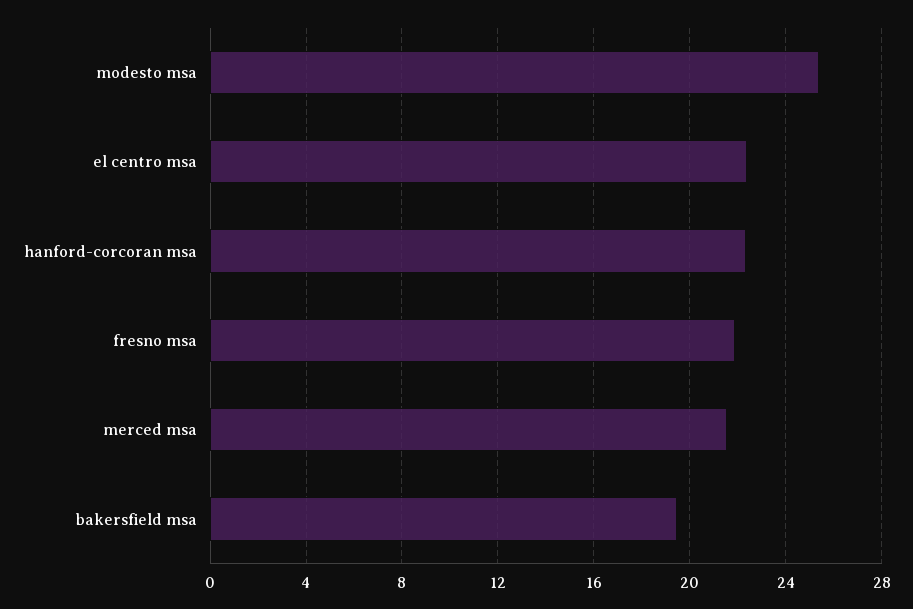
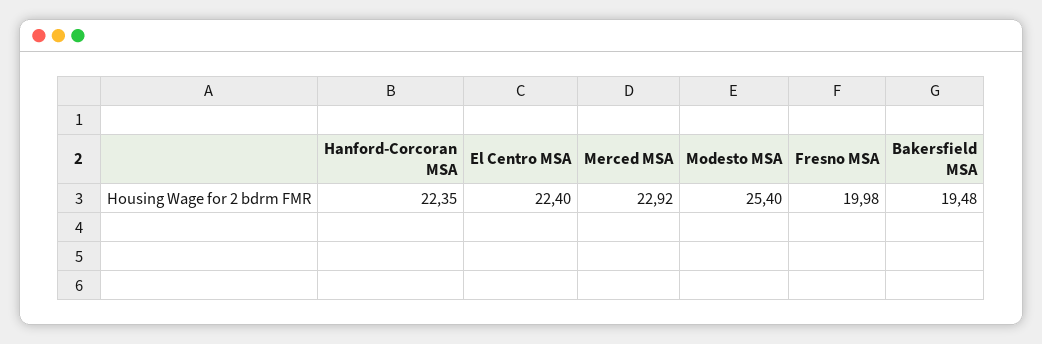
  {
    "modesto msa": 25.4,
    "el centro msa": 22.4,
    "hanford-corcoran msa": 22.35,
-   "fresno msa": 22,
+   "fresno msa": 19.98,
-   "merced msa": 21.5,
+   "merced msa": 22.92,
    "bakersfield msa": 19.48
  }

